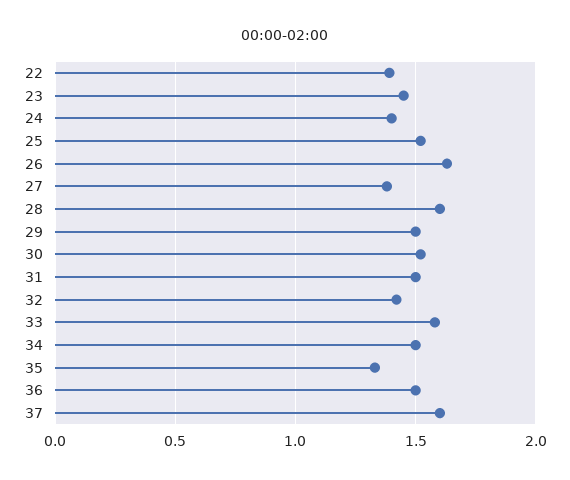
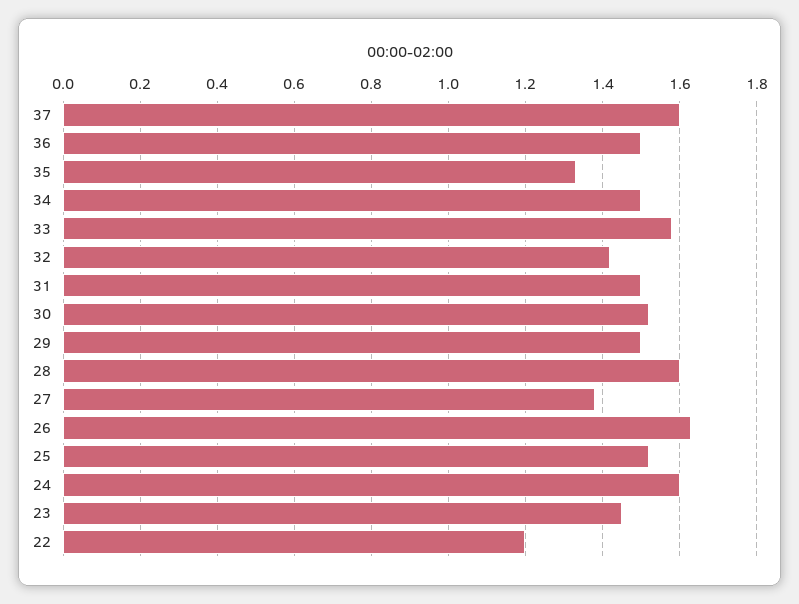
  {
-   "22": 1.4,
+   "22": 1.2,
    "23": 1.45,
-   "24": 1.4,
+   "24": 1.6,
    "25": 1.5,
    "26": 1.65,
    "27": 1.4,
    "28": 1.6,
    "29": 1.5,
    "30": 1.5,
    "31": 1.5,
    "32": 1.4,
    "33": 1.6,
    "34": 1.5,
    "35": 1.35,
    "36": 1.5,
    "37": 1.6
  }

